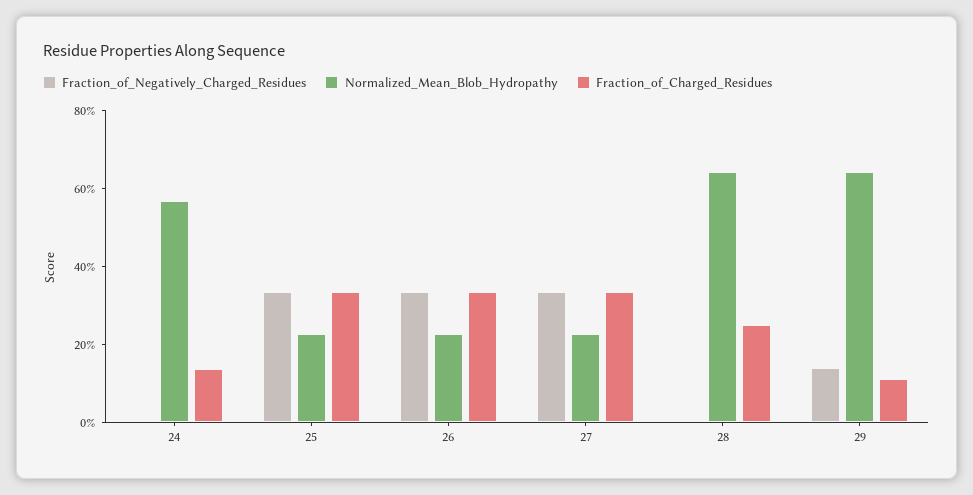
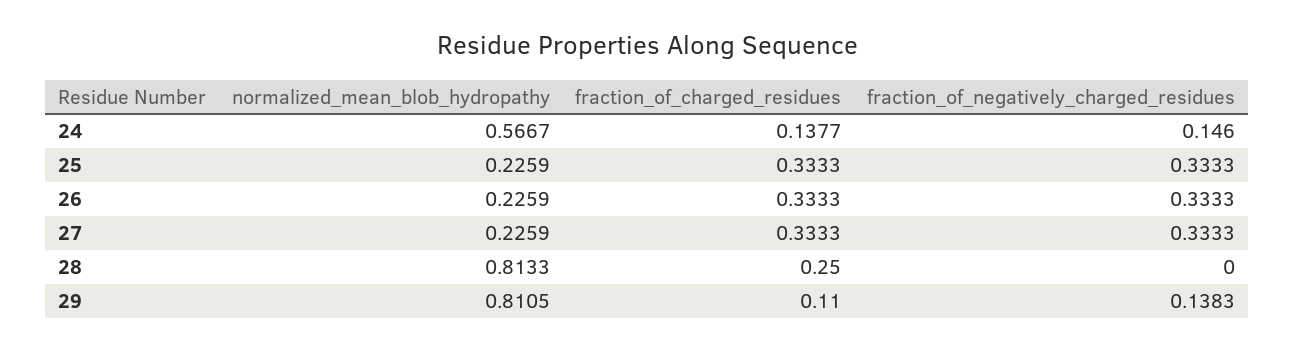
  {
    "Fraction_of_Negatively_Charged_Residues": {
-     "24": 0,
+     "24": 0.146,
      "25": 0.3333,
      "26": 0.3333,
      "27": 0.3333,
      "28": 0,
      "29": 0.1383
    },
    "Normalized_Mean_Blob_Hydropathy": {
      "24": 0.5667,
      "25": 0.2259,
      "26": 0.2259,
      "27": 0.2259,
-     "28": 0.65,
+     "28": 0.8133,
-     "29": 0.65
+     "29": 0.8105
    },
    "Fraction_of_Charged_Residues": {
      "24": 0.1377,
      "25": 0.3333,
      "26": 0.3333,
      "27": 0.3333,
      "28": 0.25,
      "29": 0.11
    }
  }

